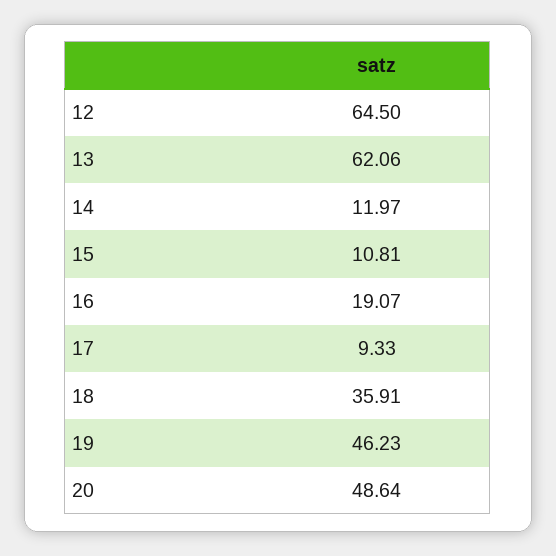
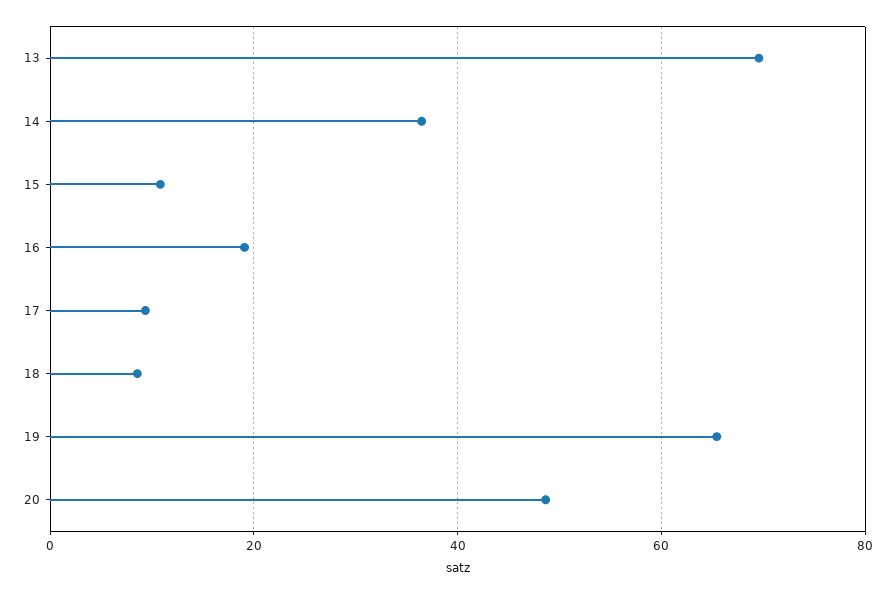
  {
-   "12": 64.5,
-   "13": 62.06,
+   "13": 70,
-   "14": 11.97,
+   "14": 36,
    "15": 10.81,
    "16": 19.07,
    "17": 9.33,
-   "18": 35.91,
+   "18": 8,
-   "19": 46.23,
+   "19": 66,
    "20": 48.64
  }

